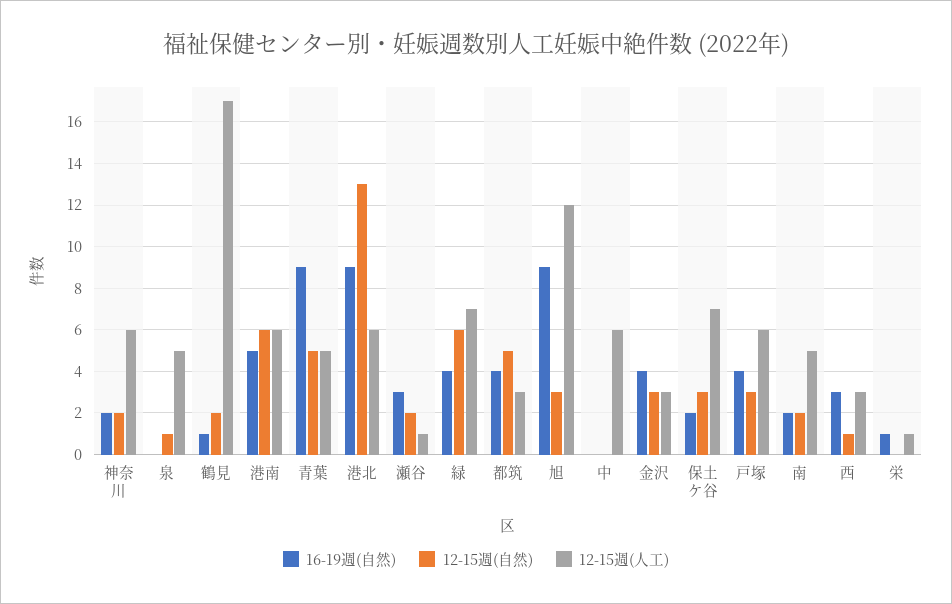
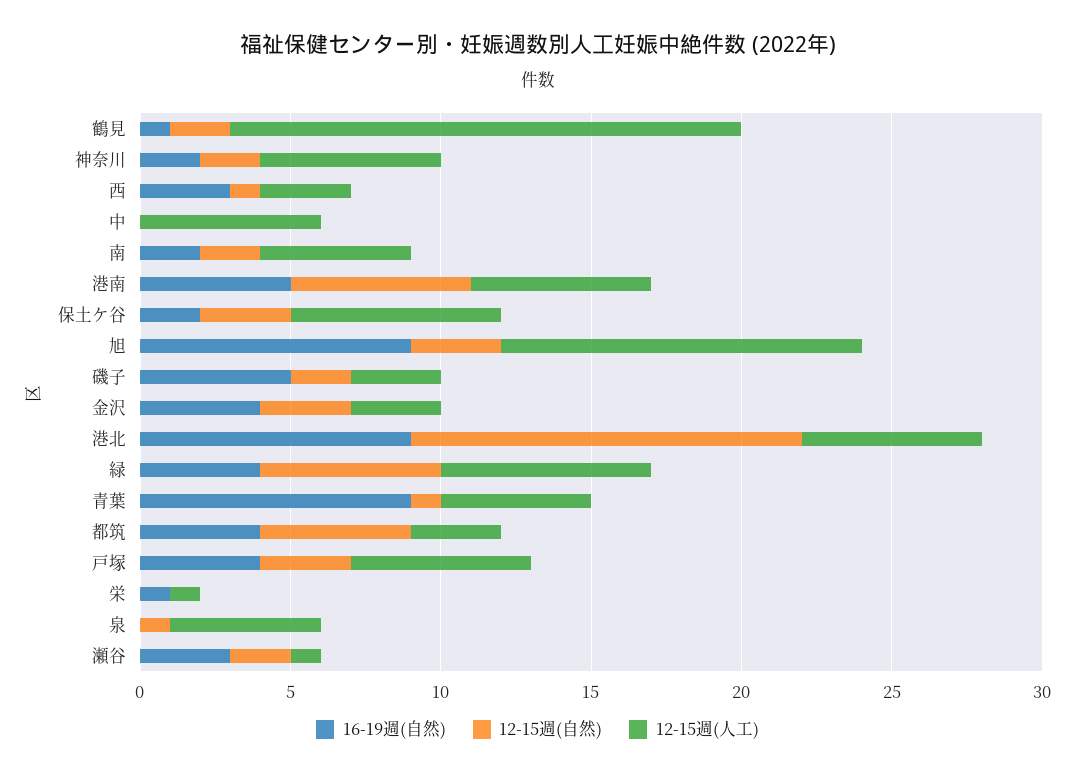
  {
    "16-19週(自然)": {
      "神奈川": 2,
      "泉": 0,
      "鶴見": 1,
      "港南": 5,
      "青葉": 9,
      "港北": 9,
      "瀬谷": 3,
      "緑": 4,
      "都筑": 4,
      "旭": 9,
      "中": 0,
      "金沢": 4,
      "保土ケ谷": 2,
      "戸塚": 4,
      "南": 2,
      "西": 3,
-     "栄": 1
+     "栄": 1,
+     "磯子": 5
    },
    "12-15週(自然)": {
      "神奈川": 2,
      "泉": 1,
      "鶴見": 2,
      "港南": 6,
-     "青葉": 5,
+     "青葉": 1,
      "港北": 13,
      "瀬谷": 2,
      "緑": 6,
      "都筑": 5,
      "旭": 3,
      "中": 0,
      "金沢": 3,
      "保土ケ谷": 3,
      "戸塚": 3,
      "南": 2,
      "西": 1,
-     "栄": 0
+     "栄": 0,
+     "磯子": 2
    },
    "12-15週(人工)": {
      "神奈川": 6,
      "泉": 5,
      "鶴見": 17,
      "港南": 6,
      "青葉": 5,
      "港北": 6,
      "瀬谷": 1,
      "緑": 7,
      "都筑": 3,
      "旭": 12,
      "中": 6,
      "金沢": 3,
      "保土ケ谷": 7,
      "戸塚": 6,
      "南": 5,
      "西": 3,
-     "栄": 1
+     "栄": 1,
+     "磯子": 3
    }
  }

